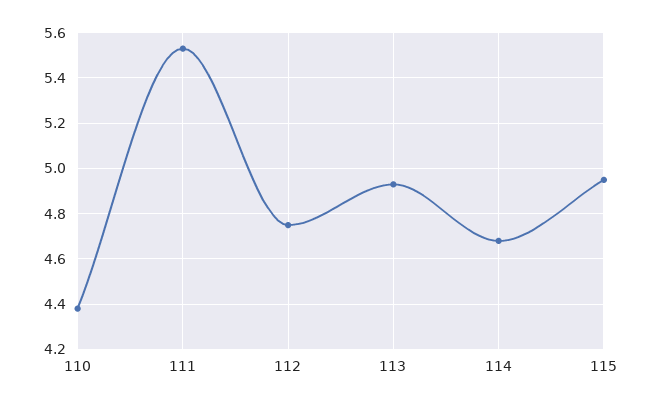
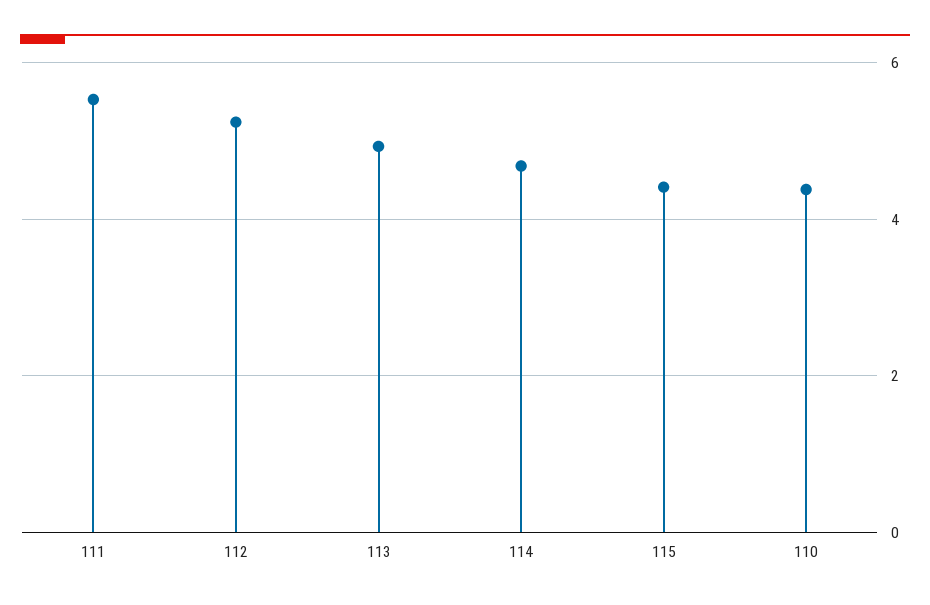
  {
    "110": 4.4,
    "111": 5.55,
-   "112": 4.75,
+   "112": 5.2,
    "113": 4.95,
    "114": 4.7,
-   "115": 4.95
+   "115": 4.4
  }

